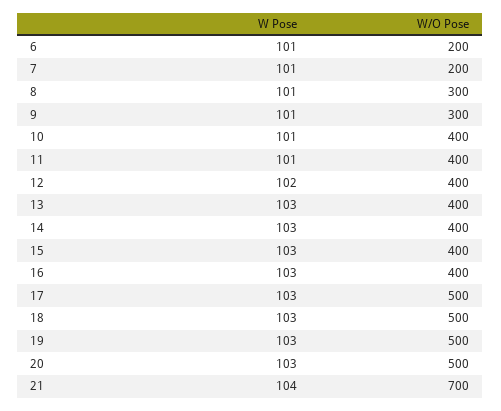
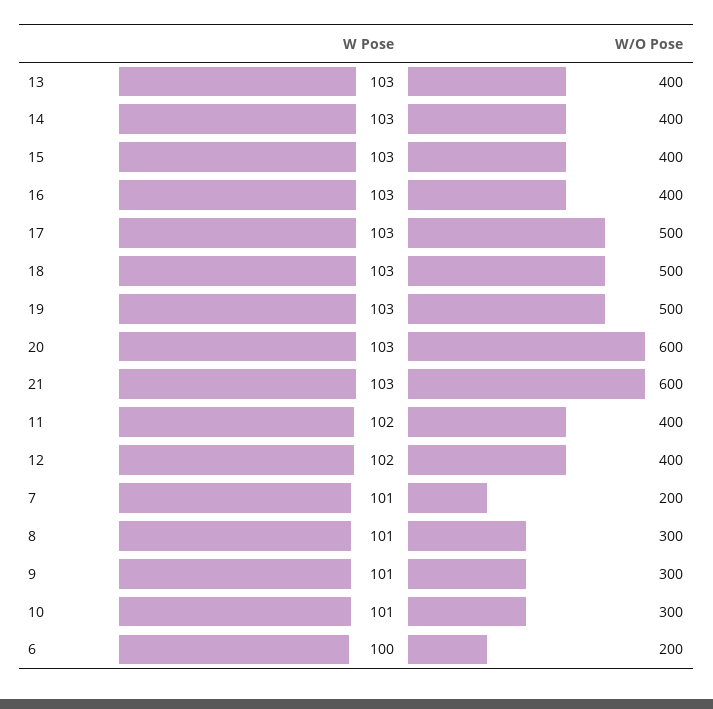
  {
    "W Pose": {
-     "6": 101,
+     "6": 100,
      "7": 101,
      "8": 101,
      "9": 101,
      "10": 101,
-     "11": 101,
+     "11": 102,
      "12": 102,
      "13": 103,
      "14": 103,
      "15": 103,
      "16": 103,
      "17": 103,
      "18": 103,
      "19": 103,
      "20": 103,
-     "21": 104
+     "21": 103
    },
    "W/O Pose": {
      "6": 200,
      "7": 200,
      "8": 300,
      "9": 300,
-     "10": 400,
+     "10": 300,
      "11": 400,
      "12": 400,
      "13": 400,
      "14": 400,
      "15": 400,
      "16": 400,
      "17": 500,
      "18": 500,
      "19": 500,
-     "20": 500,
+     "20": 600,
-     "21": 700
+     "21": 600
    }
  }

